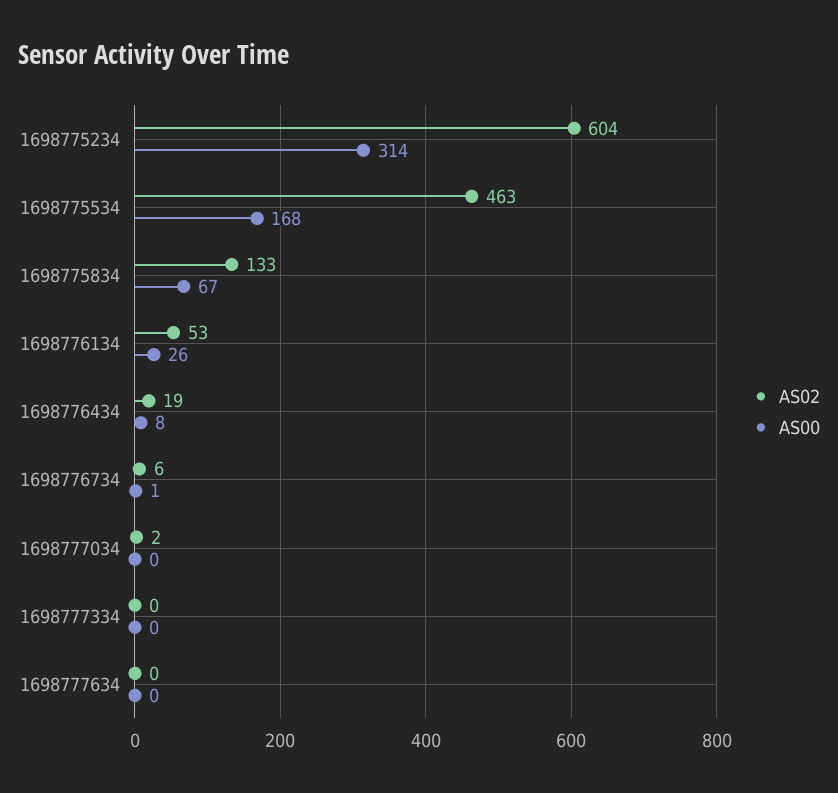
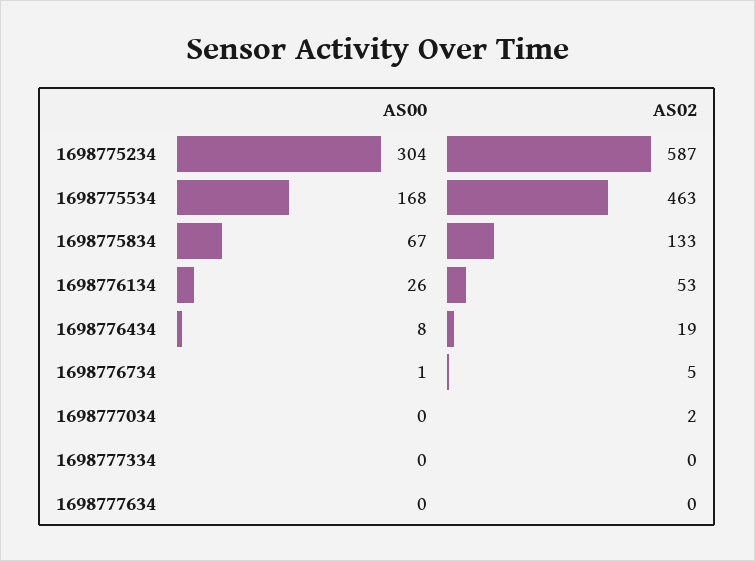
  {
    "AS02": {
-     "1698775234": 604,
+     "1698775234": 587,
      "1698775534": 463,
      "1698775834": 133,
      "1698776134": 53,
      "1698776434": 19,
-     "1698776734": 6,
+     "1698776734": 5,
      "1698777034": 2,
      "1698777334": 0,
      "1698777634": 0
    },
    "AS00": {
-     "1698775234": 314,
+     "1698775234": 304,
      "1698775534": 168,
      "1698775834": 67,
      "1698776134": 26,
      "1698776434": 8,
      "1698776734": 1,
      "1698777034": 0,
      "1698777334": 0,
      "1698777634": 0
    }
  }

